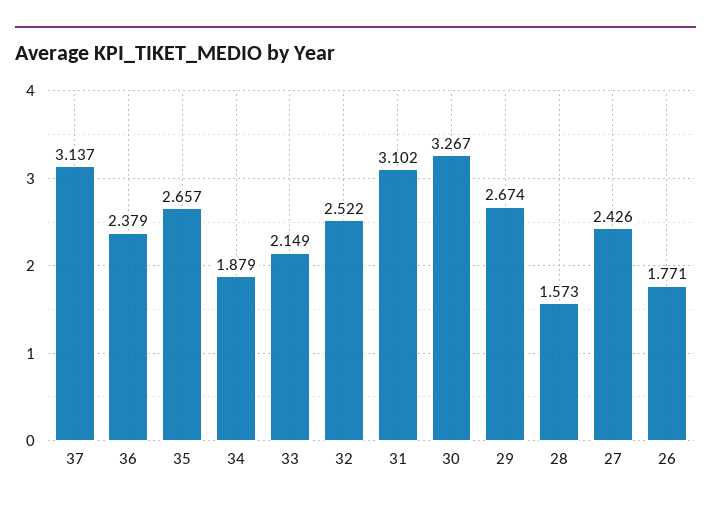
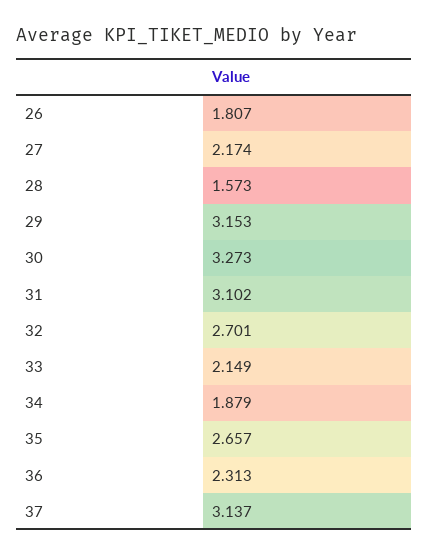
  {
    "37": 3.137,
-   "36": 2.379,
+   "36": 2.313,
    "35": 2.657,
    "34": 1.879,
    "33": 2.149,
-   "32": 2.522,
+   "32": 2.701,
    "31": 3.102,
-   "30": 3.267,
+   "30": 3.273,
-   "29": 2.674,
+   "29": 3.153,
    "28": 1.573,
-   "27": 2.426,
+   "27": 2.174,
-   "26": 1.771
+   "26": 1.807
  }

